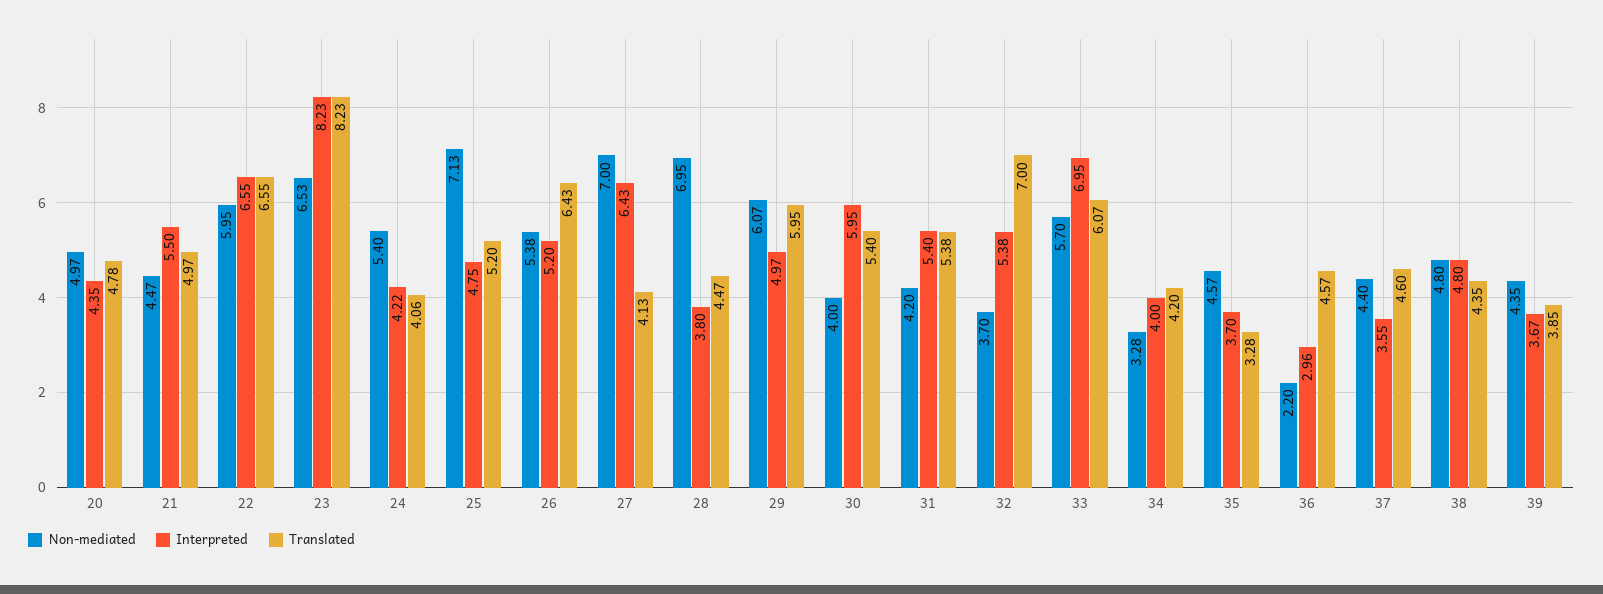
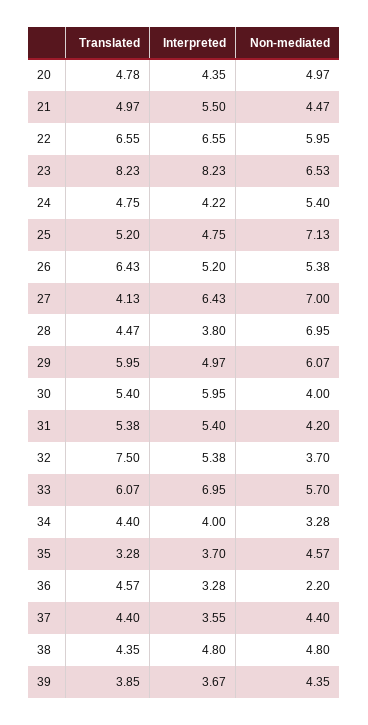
  {
    "Non-mediated": {
      "20": 4.97,
      "21": 4.47,
      "22": 5.95,
      "23": 6.53,
      "24": 5.4,
      "25": 7.13,
      "26": 5.38,
      "27": 7,
      "28": 6.95,
      "29": 6.07,
      "30": 4,
      "31": 4.2,
      "32": 3.7,
      "33": 5.7,
      "34": 3.28,
      "35": 4.57,
      "36": 2.2,
      "37": 4.4,
      "38": 4.8,
      "39": 4.35
    },
    "Interpreted": {
      "20": 4.35,
      "21": 5.5,
      "22": 6.55,
      "23": 8.23,
      "24": 4.22,
      "25": 4.75,
      "26": 5.2,
      "27": 6.43,
      "28": 3.8,
      "29": 4.97,
      "30": 5.95,
      "31": 5.4,
      "32": 5.38,
      "33": 6.95,
      "34": 4,
      "35": 3.7,
-     "36": 2.96,
+     "36": 3.28,
      "37": 3.55,
      "38": 4.8,
      "39": 3.67
    },
    "Translated": {
      "20": 4.78,
      "21": 4.97,
      "22": 6.55,
      "23": 8.23,
-     "24": 4.06,
+     "24": 4.75,
      "25": 5.2,
      "26": 6.43,
      "27": 4.13,
      "28": 4.47,
      "29": 5.95,
      "30": 5.4,
      "31": 5.38,
-     "32": 7,
+     "32": 7.5,
      "33": 6.07,
-     "34": 4.2,
+     "34": 4.4,
      "35": 3.28,
      "36": 4.57,
-     "37": 4.6,
+     "37": 4.4,
      "38": 4.35,
      "39": 3.85
    }
  }

